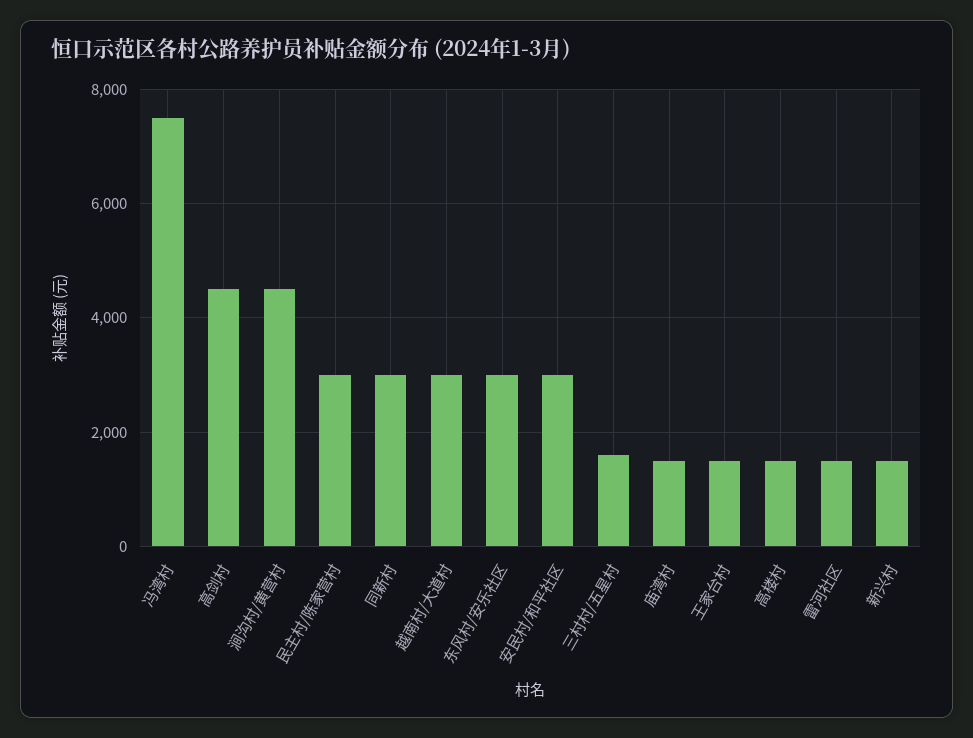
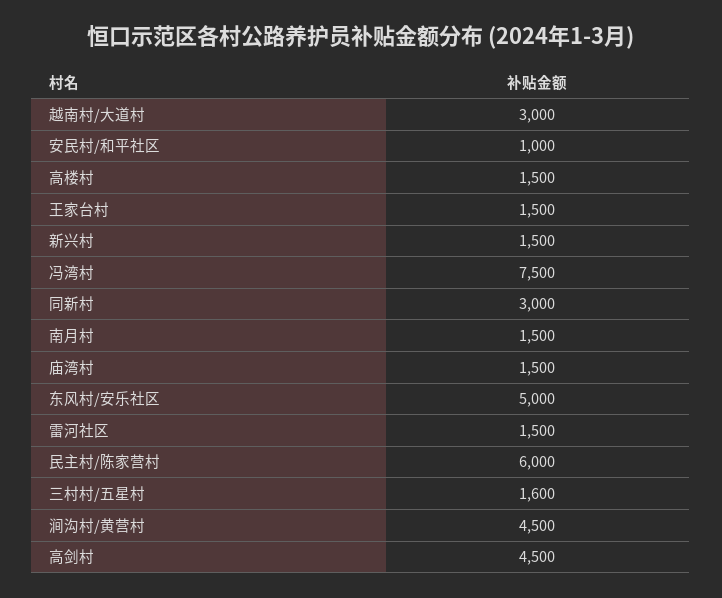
  {
    "冯湾村": 7500,
    "高剑村": 4500,
    "涧沟村/黄营村": 4500,
-   "民主村/陈家营村": 3000,
+   "民主村/陈家营村": 6000,
    "同新村": 3000,
    "越南村/大道村": 3000,
-   "东风村/安乐社区": 3000,
+   "东风村/安乐社区": 5000,
-   "安民村/和平社区": 3000,
+   "安民村/和平社区": 1000,
    "三村村/五星村": 1600,
    "庙湾村": 1500,
    "王家台村": 1500,
    "高楼村": 1500,
    "雷河社区": 1500,
-   "新兴村": 1500
+   "新兴村": 1500,
+   "南月村": 1500
  }

